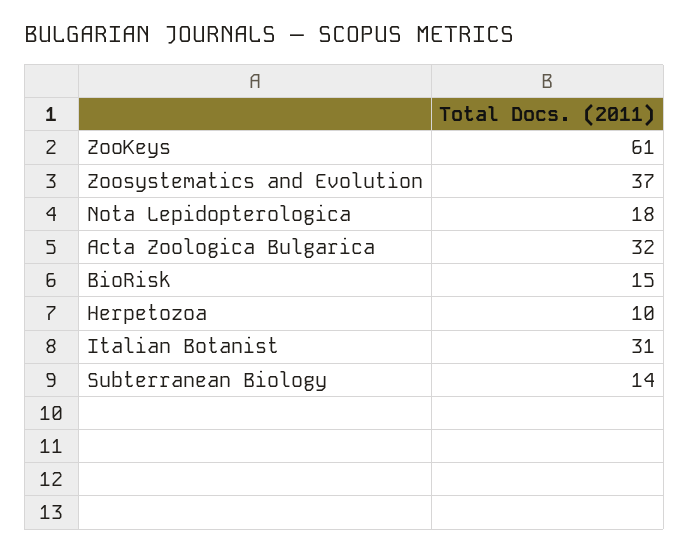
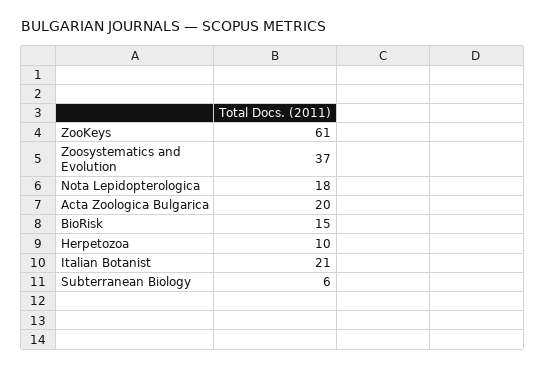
  {
    "ZooKeys": 61,
    "Zoosystematics and Evolution": 37,
    "Nota Lepidopterologica": 18,
-   "Acta Zoologica Bulgarica": 32,
+   "Acta Zoologica Bulgarica": 20,
    "BioRisk": 15,
    "Herpetozoa": 10,
-   "Italian Botanist": 31,
+   "Italian Botanist": 21,
-   "Subterranean Biology": 14
+   "Subterranean Biology": 6
  }

